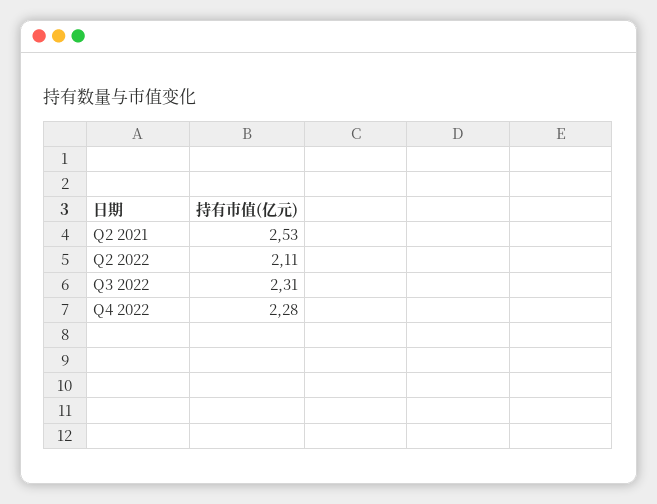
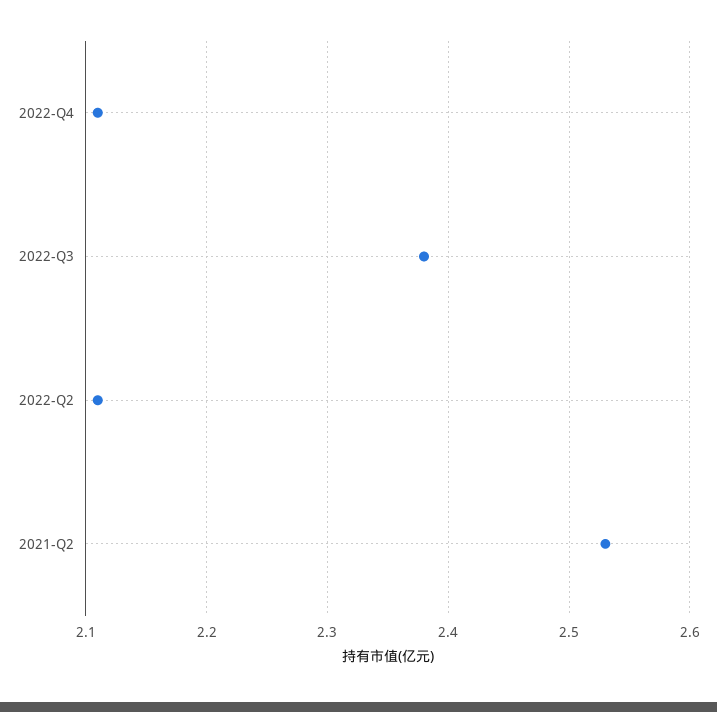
  {
    "Q2 2021": 2.53,
    "Q2 2022": 2.11,
-   "Q3 2022": 2.31,
+   "Q3 2022": 2.38,
-   "Q4 2022": 2.28
+   "Q4 2022": 2.11
  }

